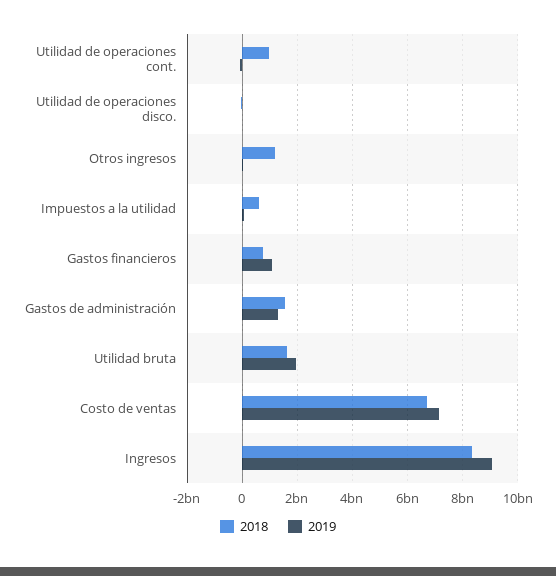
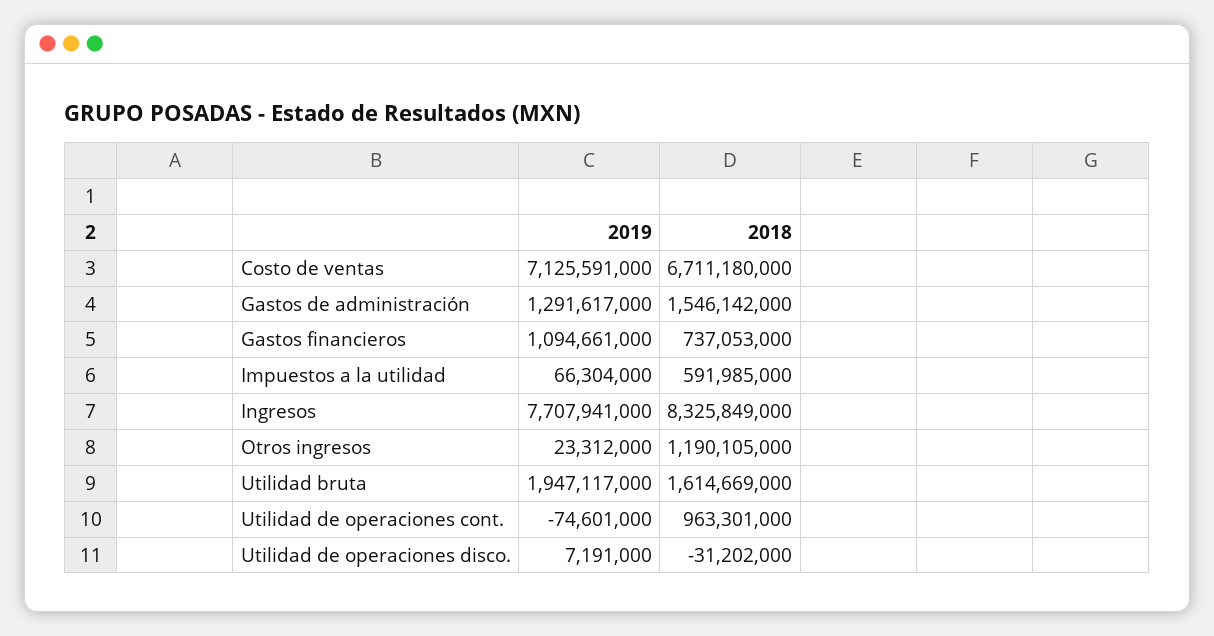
  {
    "2018": {
      "Utilidad de operaciones cont.": 963301000,
      "Utilidad de operaciones disco.": -31202000,
      "Otros ingresos": 1190105000,
      "Impuestos a la utilidad": 591985000,
      "Gastos financieros": 737053000,
      "Gastos de administración": 1546142000,
      "Utilidad bruta": 1614669000,
      "Costo de ventas": 6711180000,
      "Ingresos": 8325849000
    },
    "2019": {
      "Utilidad de operaciones cont.": -74601000,
      "Utilidad de operaciones disco.": 7191000,
      "Otros ingresos": 23312000,
      "Impuestos a la utilidad": 66304000,
      "Gastos financieros": 1094661000,
      "Gastos de administración": 1291617000,
      "Utilidad bruta": 1947117000,
      "Costo de ventas": 7125591000,
-     "Ingresos": 9000000000
+     "Ingresos": 7707941000
    }
  }

